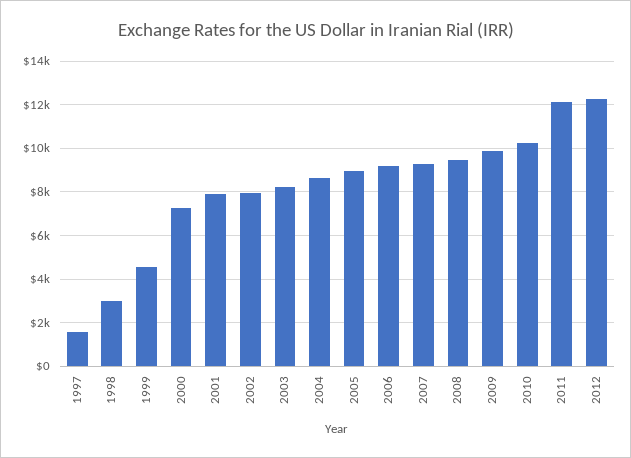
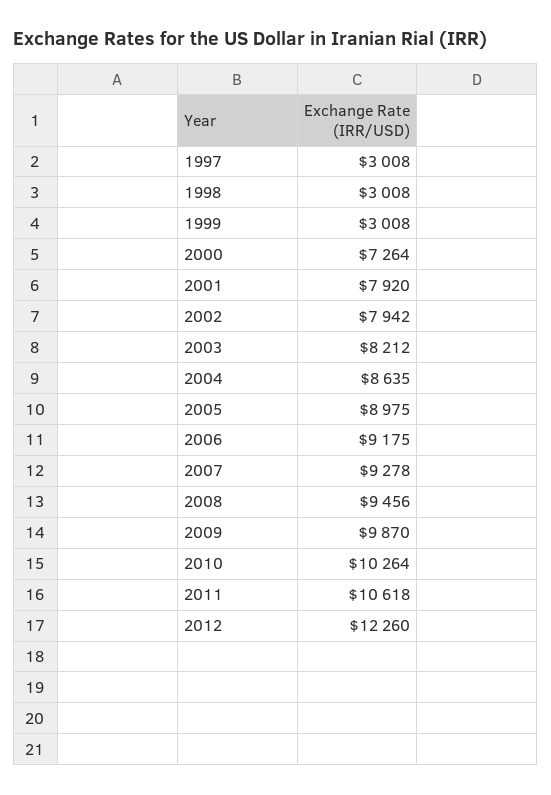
  {
-   "1997": 1500,
+   "1997": 3008,
    "1998": 3008,
-   "1999": 4500,
+   "1999": 3008,
    "2000": 7264,
    "2001": 7920,
    "2002": 7942,
    "2003": 8212,
    "2004": 8635,
    "2005": 8975,
    "2006": 9175,
    "2007": 9278,
    "2008": 9456,
    "2009": 9870,
    "2010": 10264,
-   "2011": 12000,
+   "2011": 10618,
    "2012": 12260
  }

